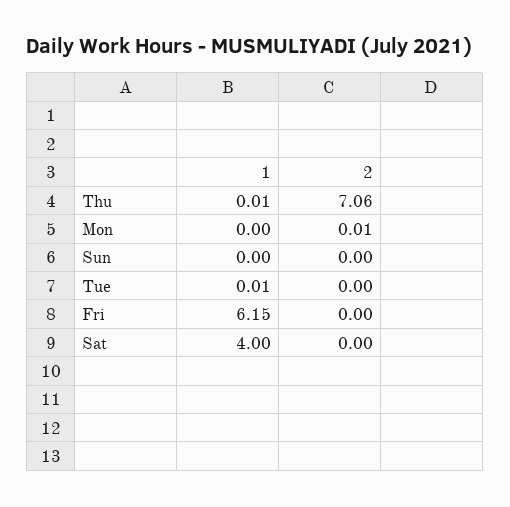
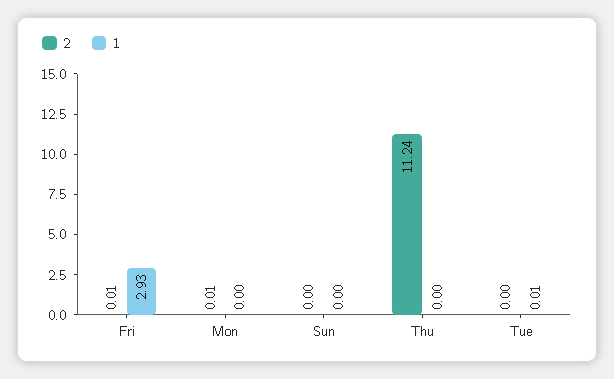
  {
    "1": {
-     "Thu": 0.01,
+     "Thu": 0,
      "Mon": 0,
      "Sun": 0,
      "Tue": 0.01,
-     "Fri": 6.15,
+     "Fri": 2.93
-     "Sat": 4
    },
    "2": {
-     "Thu": 7.06,
+     "Thu": 11.24,
      "Mon": 0.01,
      "Sun": 0,
      "Tue": 0,
-     "Fri": 0,
+     "Fri": 0.01
-     "Sat": 0
    }
  }

